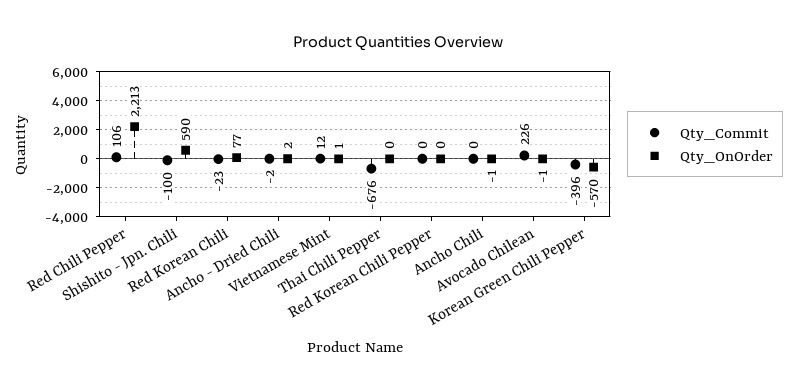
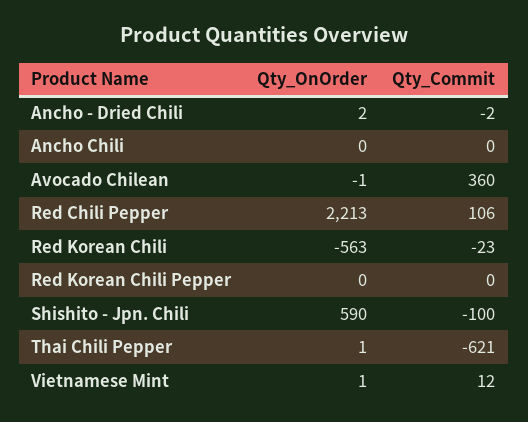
  {
    "Qty_Commit": {
      "Red Chili Pepper": 106,
      "Shishito - Jpn. Chili": -100,
      "Red Korean Chili": -23,
      "Ancho - Dried Chili": -2,
      "Vietnamese Mint": 12,
-     "Thai Chili Pepper": -676,
+     "Thai Chili Pepper": -621,
      "Red Korean Chili Pepper": 0,
      "Ancho Chili": 0,
-     "Avocado Chilean": 226,
+     "Avocado Chilean": 360
-     "Korean Green Chili Pepper": -396
    },
    "Qty_OnOrder": {
      "Red Chili Pepper": 2213,
      "Shishito - Jpn. Chili": 590,
-     "Red Korean Chili": 77,
+     "Red Korean Chili": -563,
      "Ancho - Dried Chili": 2,
      "Vietnamese Mint": 1,
-     "Thai Chili Pepper": 0,
+     "Thai Chili Pepper": 1,
      "Red Korean Chili Pepper": 0,
-     "Ancho Chili": -1,
+     "Ancho Chili": 0,
-     "Avocado Chilean": -1,
+     "Avocado Chilean": -1
-     "Korean Green Chili Pepper": -570
    }
  }

